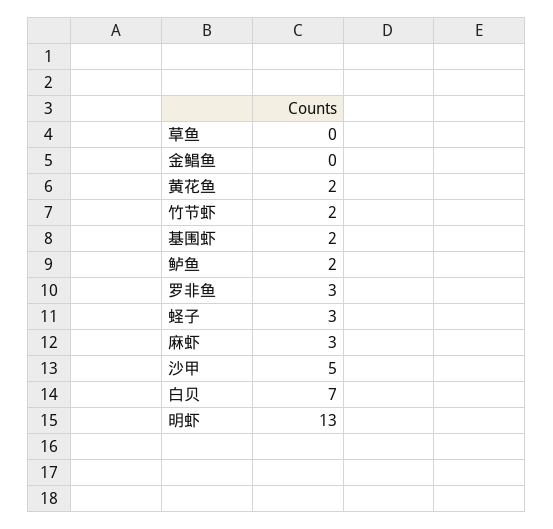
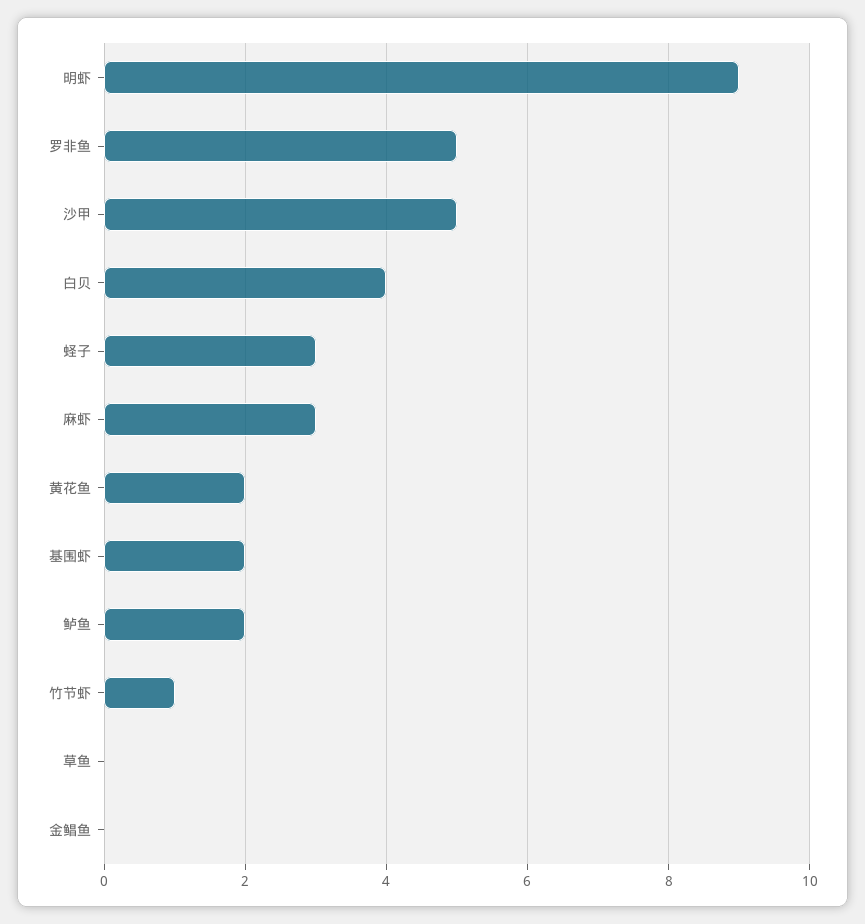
  {
    "草鱼": 0,
    "金鲳鱼": 0,
    "黄花鱼": 2,
-   "竹节虾": 2,
+   "竹节虾": 1,
    "基围虾": 2,
    "鲈鱼": 2,
-   "罗非鱼": 3,
+   "罗非鱼": 5,
    "蛏子": 3,
    "麻虾": 3,
    "沙甲": 5,
-   "白贝": 7,
+   "白贝": 4,
-   "明虾": 13
+   "明虾": 9
  }

